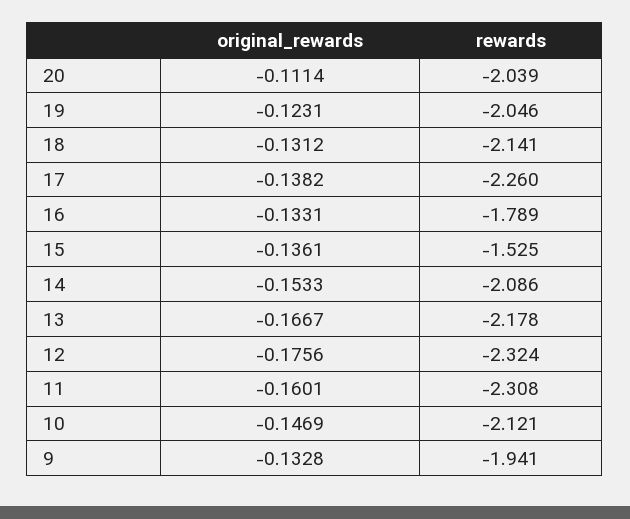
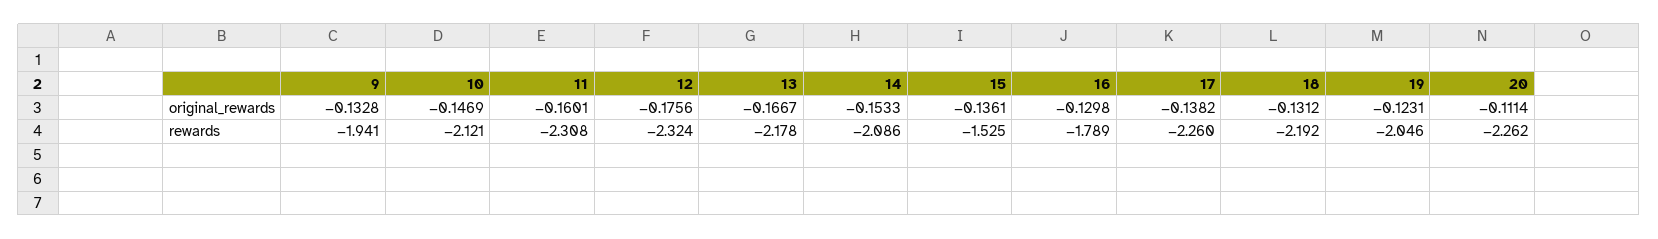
  {
    "original_rewards": {
      "20": -0.1114,
      "19": -0.1231,
      "18": -0.1312,
      "17": -0.1382,
-     "16": -0.1331,
+     "16": -0.1298,
      "15": -0.1361,
      "14": -0.1533,
      "13": -0.1667,
      "12": -0.1756,
      "11": -0.1601,
      "10": -0.1469,
      "9": -0.1328
    },
    "rewards": {
-     "20": -2.039,
+     "20": -2.262,
      "19": -2.046,
-     "18": -2.141,
+     "18": -2.192,
      "17": -2.26,
      "16": -1.789,
      "15": -1.525,
      "14": -2.086,
      "13": -2.178,
      "12": -2.324,
      "11": -2.308,
      "10": -2.121,
      "9": -1.941
    }
  }

